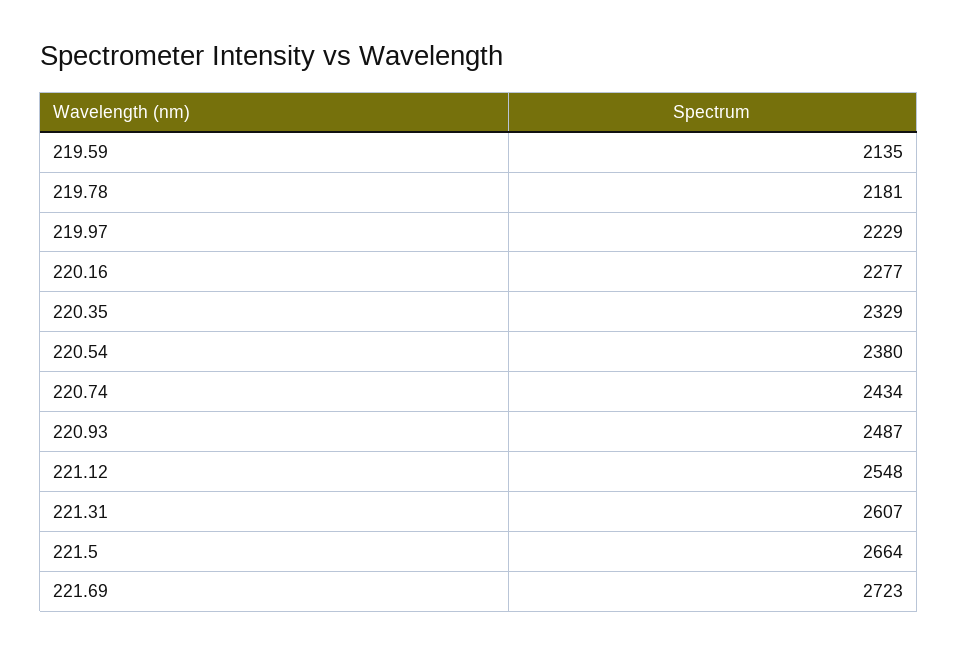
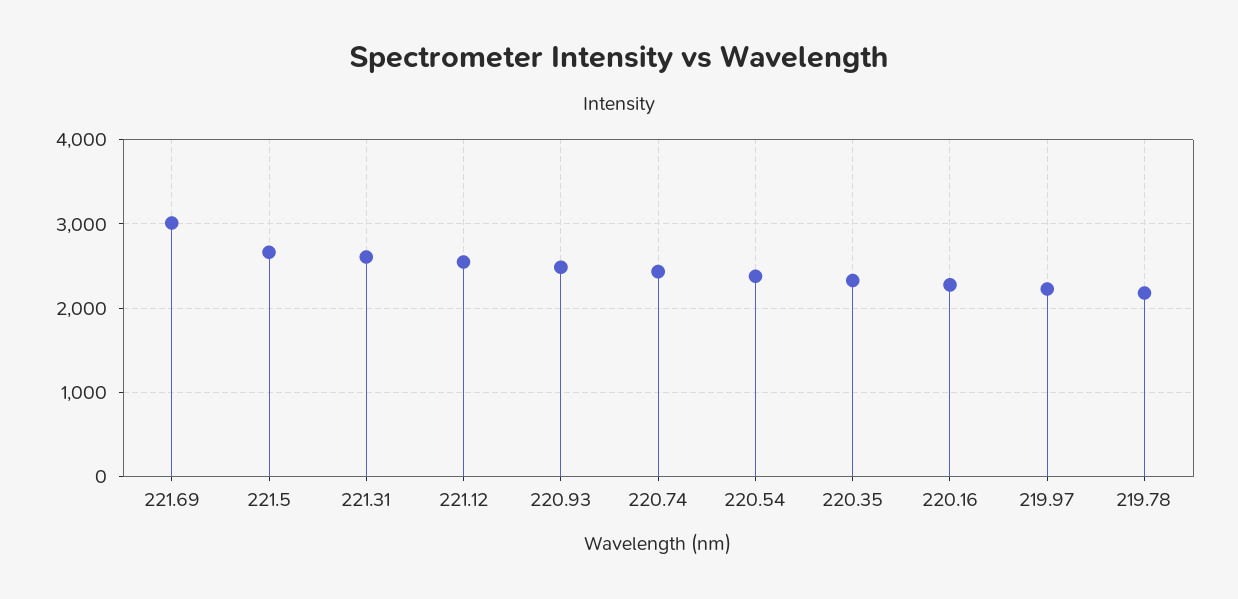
  {
-   "219.59": 2135,
    "219.78": 2181,
    "219.97": 2229,
    "220.16": 2277,
    "220.35": 2329,
    "220.54": 2380,
    "220.74": 2434,
    "220.93": 2487,
    "221.12": 2548,
    "221.31": 2607,
    "221.5": 2664,
-   "221.69": 2723
+   "221.69": 3000
  }

